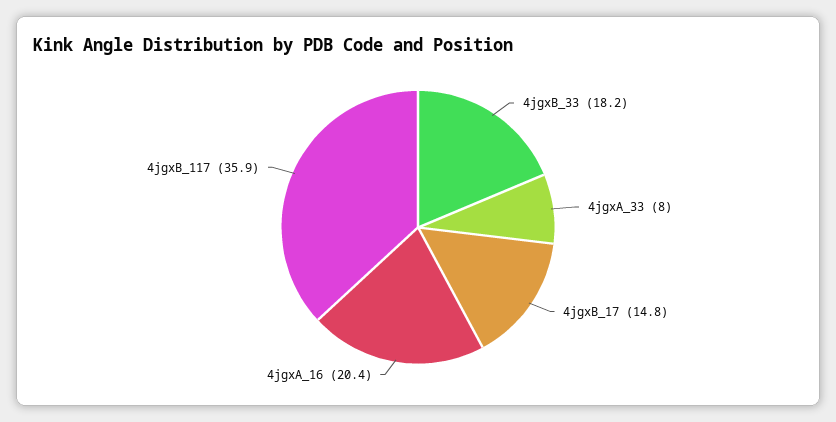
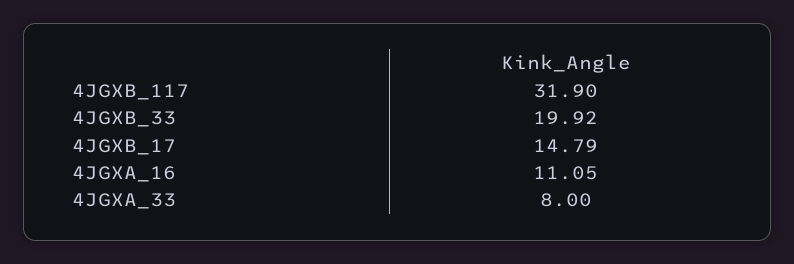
  {
-   "4jgxB_33": 18.2,
+   "4jgxB_33": 19.92,
    "4jgxA_33": 8,
    "4jgxB_17": 14.79,
-   "4jgxA_16": 20.4,
+   "4jgxA_16": 11.05,
-   "4jgxB_117": 35.9
+   "4jgxB_117": 31.9
  }

